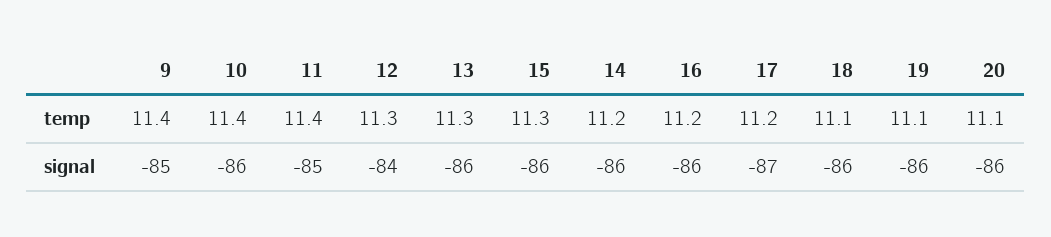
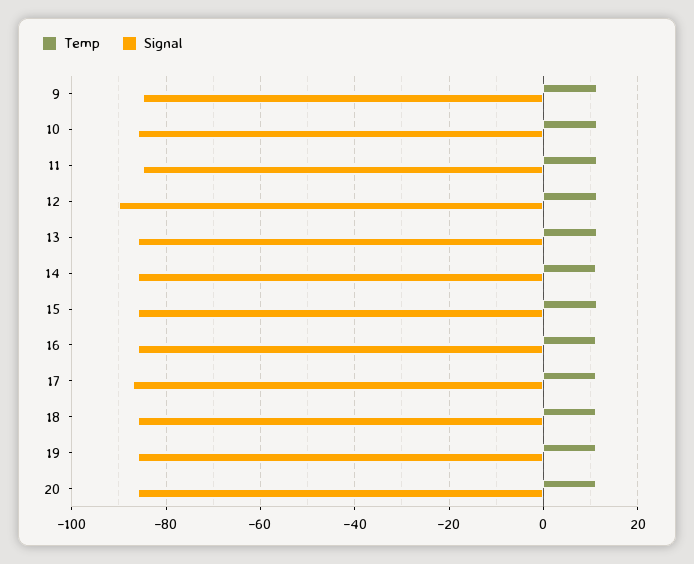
  {
    "temp": {
      "9": 11.4,
      "10": 11.4,
      "11": 11.4,
      "12": 11.3,
      "13": 11.3,
      "15": 11.3,
      "14": 11.2,
      "16": 11.2,
      "17": 11.2,
      "18": 11.1,
      "19": 11.1,
      "20": 11.1
    },
    "signal": {
      "9": -85,
      "10": -86,
      "11": -85,
-     "12": -84,
+     "12": -90,
      "13": -86,
      "15": -86,
      "14": -86,
      "16": -86,
      "17": -87,
      "18": -86,
      "19": -86,
      "20": -86
    }
  }

